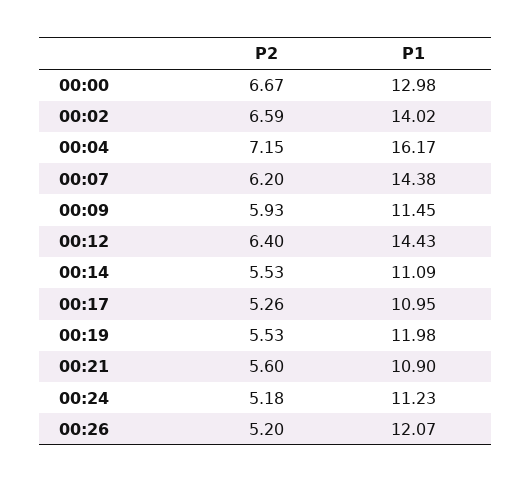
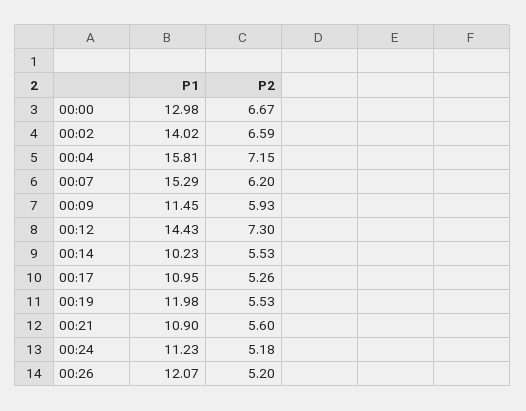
  {
    "P2": {
      "00:00": 6.67,
      "00:02": 6.59,
      "00:04": 7.15,
      "00:07": 6.2,
      "00:09": 5.93,
-     "00:12": 6.4,
+     "00:12": 7.3,
      "00:14": 5.53,
      "00:17": 5.26,
      "00:19": 5.53,
      "00:21": 5.6,
      "00:24": 5.18,
      "00:26": 5.2
    },
    "P1": {
      "00:00": 12.98,
      "00:02": 14.02,
-     "00:04": 16.17,
+     "00:04": 15.81,
-     "00:07": 14.38,
+     "00:07": 15.29,
      "00:09": 11.45,
      "00:12": 14.43,
-     "00:14": 11.09,
+     "00:14": 10.23,
      "00:17": 10.95,
      "00:19": 11.98,
      "00:21": 10.9,
      "00:24": 11.23,
      "00:26": 12.07
    }
  }

